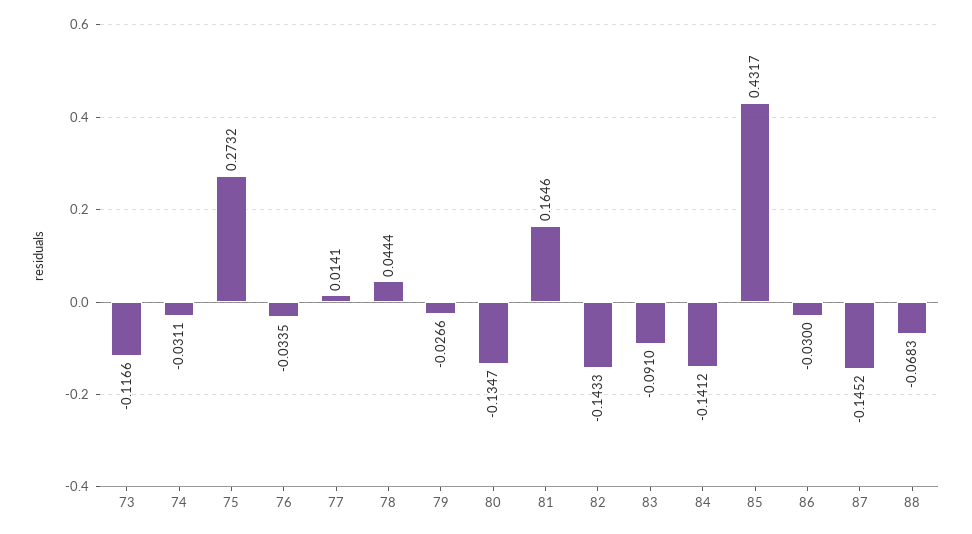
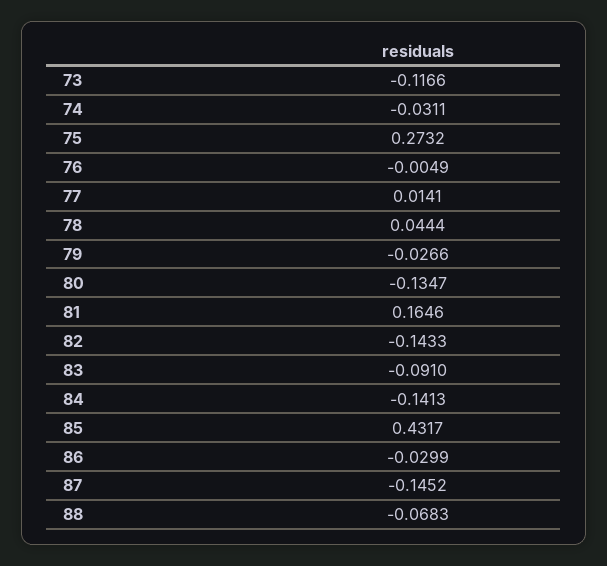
  {
    "73": -0.1166,
    "74": -0.0311,
    "75": 0.2732,
-   "76": -0.0335,
+   "76": -0.0049,
    "77": 0.0141,
    "78": 0.0444,
    "79": -0.0266,
    "80": -0.1347,
    "81": 0.1646,
    "82": -0.1433,
    "83": -0.091,
-   "84": -0.1412,
+   "84": -0.1413,
    "85": 0.4317,
-   "86": -0.03,
+   "86": -0.0299,
    "87": -0.1452,
    "88": -0.0683
  }

